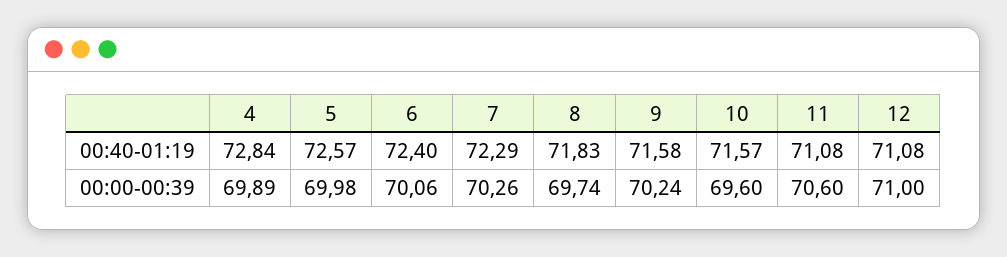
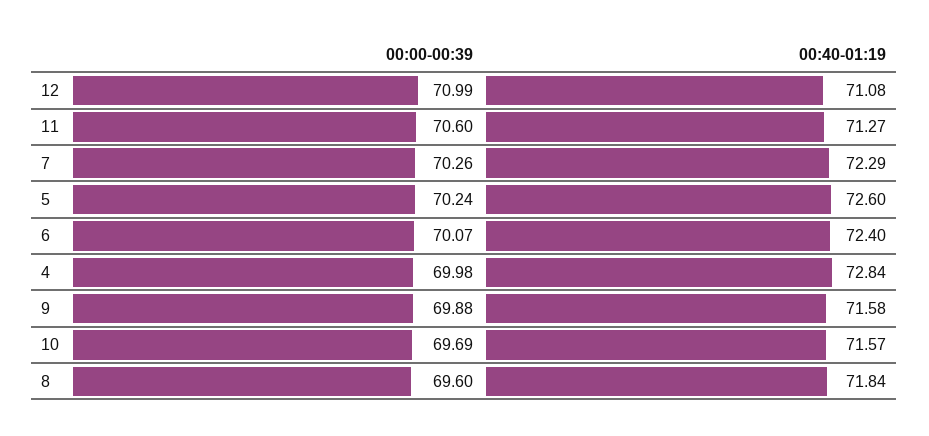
  {
    "4": {
      "00:40-01:19": 72.84,
-     "00:00-00:39": 69.89
+     "00:00-00:39": 69.98
    },
    "5": {
-     "00:40-01:19": 72.57,
+     "00:40-01:19": 72.6,
-     "00:00-00:39": 69.98
+     "00:00-00:39": 70.24
    },
    "6": {
      "00:40-01:19": 72.4,
-     "00:00-00:39": 70.06
+     "00:00-00:39": 70.07
    },
    "7": {
      "00:40-01:19": 72.29,
      "00:00-00:39": 70.26
    },
    "8": {
-     "00:40-01:19": 71.83,
+     "00:40-01:19": 71.84,
-     "00:00-00:39": 69.74
+     "00:00-00:39": 69.6
    },
    "9": {
      "00:40-01:19": 71.58,
-     "00:00-00:39": 70.24
+     "00:00-00:39": 69.88
    },
    "10": {
      "00:40-01:19": 71.57,
-     "00:00-00:39": 69.6
+     "00:00-00:39": 69.69
    },
    "11": {
-     "00:40-01:19": 71.08,
+     "00:40-01:19": 71.27,
      "00:00-00:39": 70.6
    },
    "12": {
      "00:40-01:19": 71.08,
-     "00:00-00:39": 71
+     "00:00-00:39": 70.99
    }
  }

